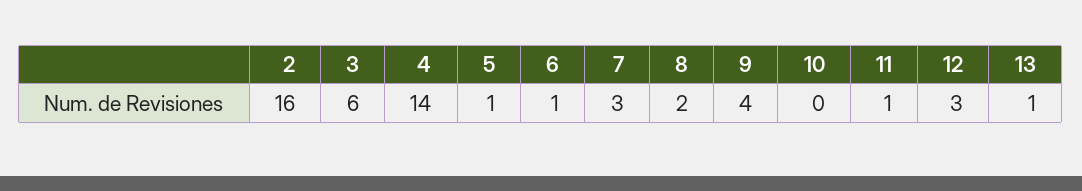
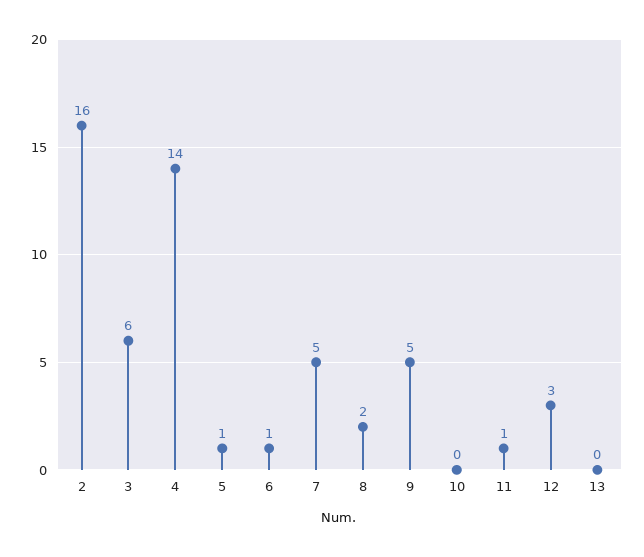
  {
    "2": 16,
    "3": 6,
    "4": 14,
    "5": 1,
    "6": 1,
-   "7": 3,
+   "7": 5,
    "8": 2,
-   "9": 4,
+   "9": 5,
    "10": 0,
    "11": 1,
    "12": 3,
-   "13": 1
+   "13": 0
  }

